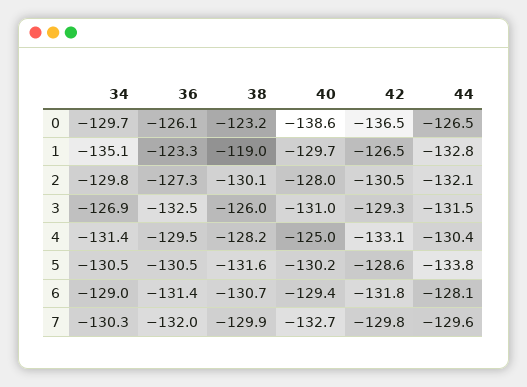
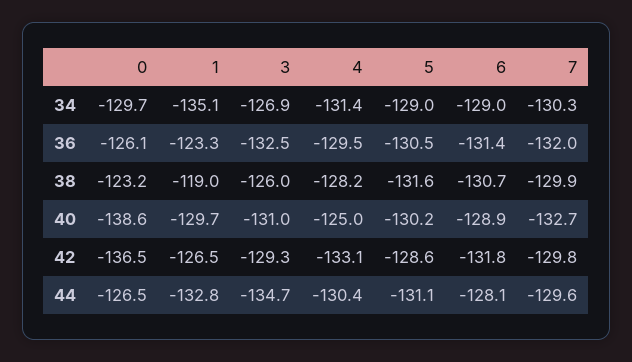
  {
    "34": {
      "0": -129.7,
      "1": -135.1,
-     "2": -129.8,
      "3": -126.9,
      "4": -131.4,
-     "5": -130.5,
+     "5": -129,
      "6": -129,
      "7": -130.3
    },
    "36": {
      "0": -126.1,
      "1": -123.3,
-     "2": -127.3,
      "3": -132.5,
      "4": -129.5,
      "5": -130.5,
      "6": -131.4,
      "7": -132
    },
    "38": {
      "0": -123.2,
      "1": -119,
-     "2": -130.1,
      "3": -126,
      "4": -128.2,
      "5": -131.6,
      "6": -130.7,
      "7": -129.9
    },
    "40": {
      "0": -138.6,
      "1": -129.7,
-     "2": -128,
      "3": -131,
      "4": -125,
      "5": -130.2,
-     "6": -129.4,
+     "6": -128.9,
      "7": -132.7
    },
    "42": {
      "0": -136.5,
      "1": -126.5,
-     "2": -130.5,
      "3": -129.3,
      "4": -133.1,
      "5": -128.6,
      "6": -131.8,
      "7": -129.8
    },
    "44": {
      "0": -126.5,
      "1": -132.8,
-     "2": -132.1,
-     "3": -131.5,
+     "3": -134.7,
      "4": -130.4,
-     "5": -133.8,
+     "5": -131.1,
      "6": -128.1,
      "7": -129.6
    }
  }

